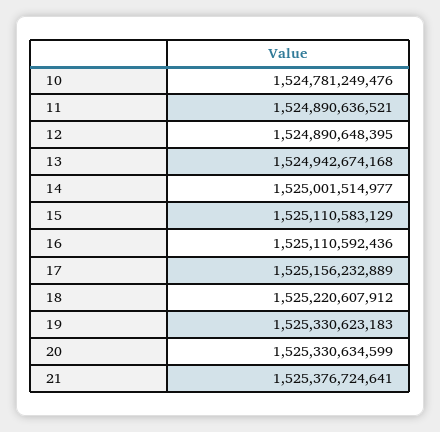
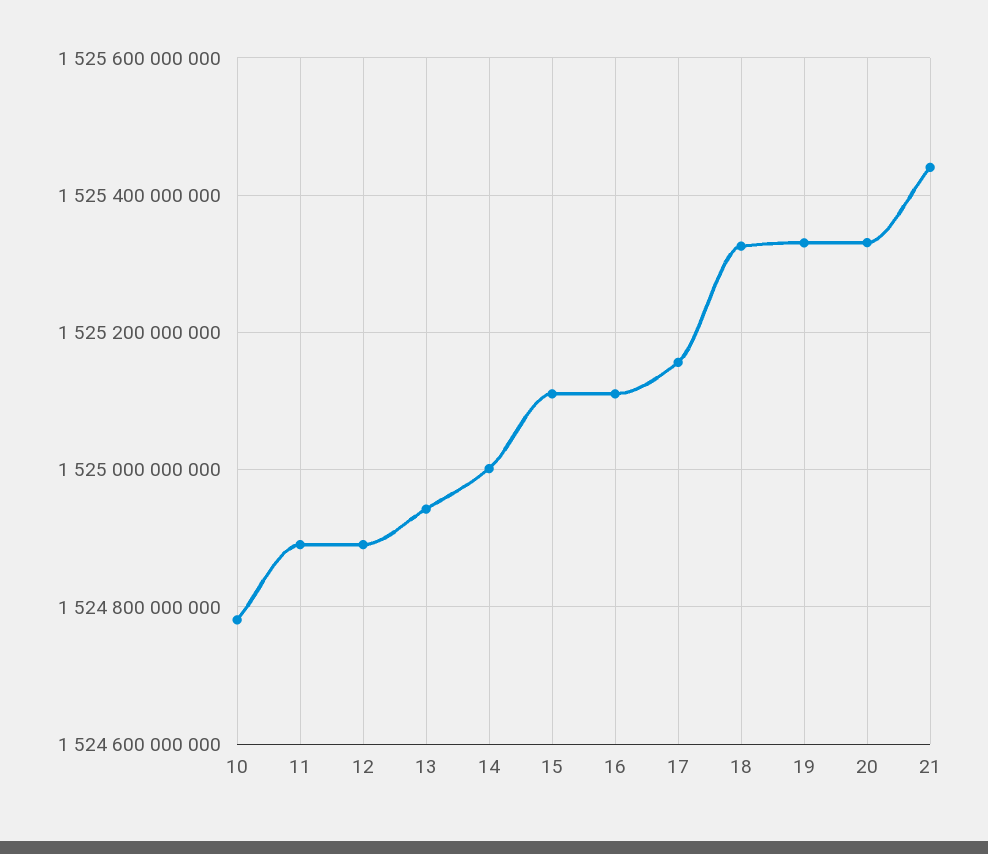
  {
    "10": 1524781249476,
    "11": 1524890636521,
    "12": 1524890648395,
    "13": 1524942674168,
    "14": 1525001514977,
    "15": 1525110583129,
    "16": 1525110592436,
    "17": 1525156232889,
-   "18": 1525220607912,
+   "18": 1525320000000,
    "19": 1525330623183,
    "20": 1525330634599,
-   "21": 1525376724641
+   "21": 1525440000000
  }

